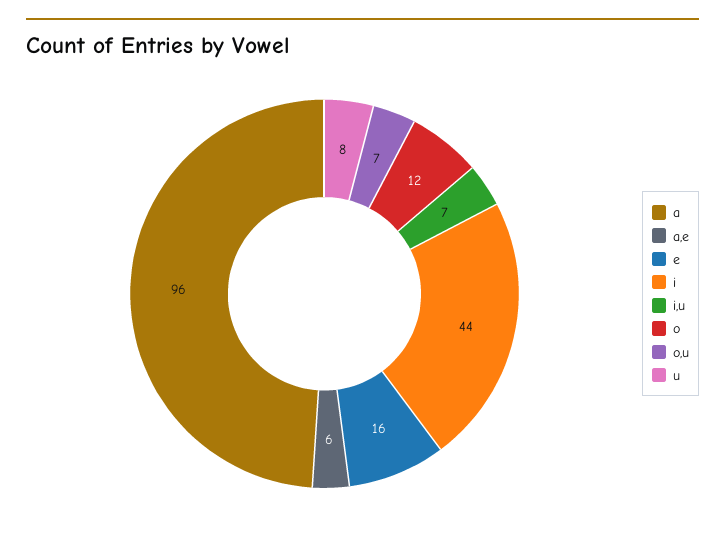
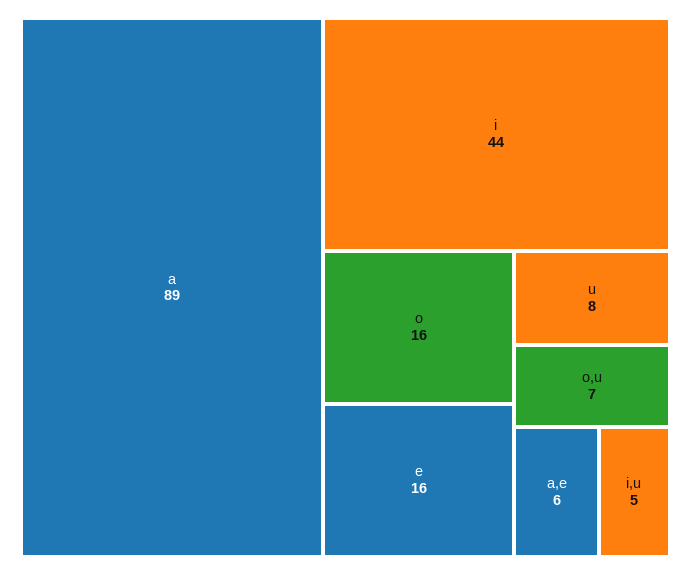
  {
-   "a": 96,
+   "a": 89,
    "a,e": 6,
    "e": 16,
    "i": 44,
-   "i,u": 7,
+   "i,u": 5,
-   "o": 12,
+   "o": 16,
    "o,u": 7,
    "u": 8
  }

